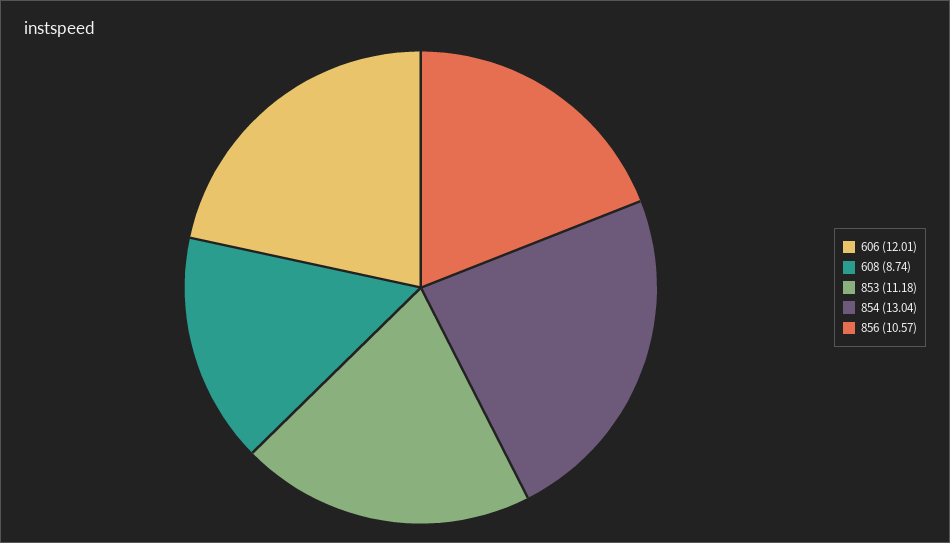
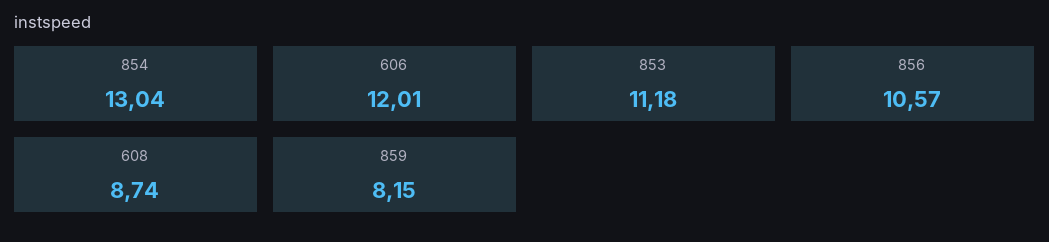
  {
    "606": 12.01,
    "608": 8.74,
    "853": 11.18,
    "854": 13.04,
-   "856": 10.57
+   "856": 10.57,
+   "859": 8.15
  }

